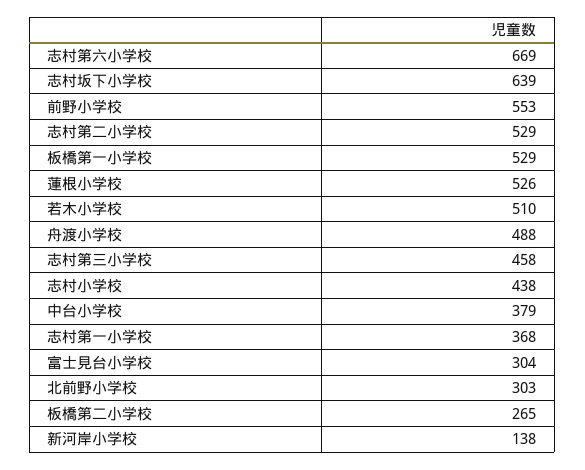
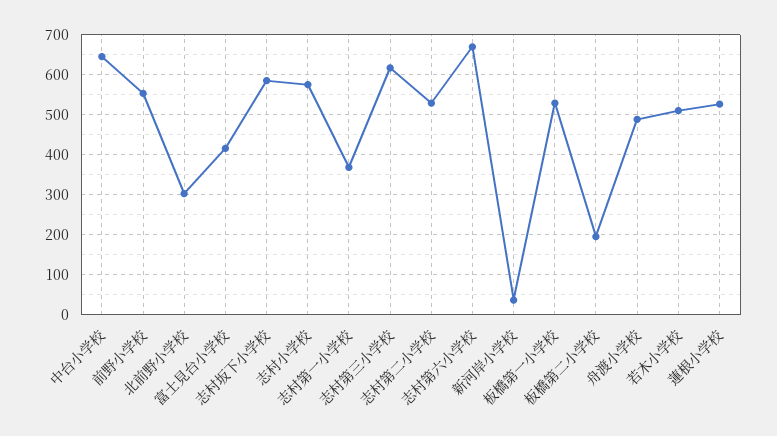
  {
    "志村第六小学校": 669,
-   "志村坂下小学校": 639,
+   "志村坂下小学校": 580,
    "前野小学校": 553,
    "志村第二小学校": 529,
    "板橋第一小学校": 529,
    "蓮根小学校": 526,
    "若木小学校": 510,
    "舟渡小学校": 488,
-   "志村第三小学校": 458,
+   "志村第三小学校": 620,
-   "志村小学校": 438,
+   "志村小学校": 580,
-   "中台小学校": 379,
+   "中台小学校": 640,
    "志村第一小学校": 368,
-   "富士見台小学校": 304,
+   "富士見台小学校": 420,
    "北前野小学校": 303,
-   "板橋第二小学校": 265,
+   "板橋第二小学校": 200,
-   "新河岸小学校": 138
+   "新河岸小学校": 40
  }

